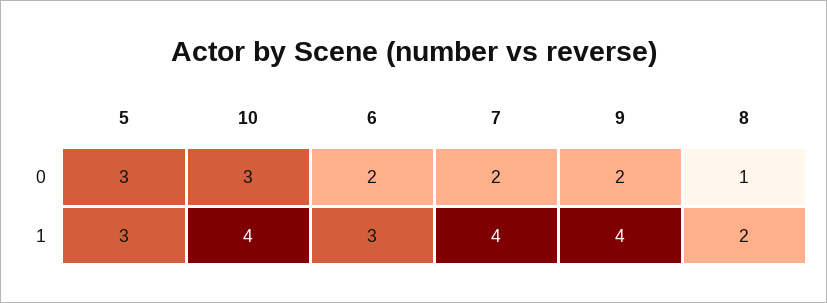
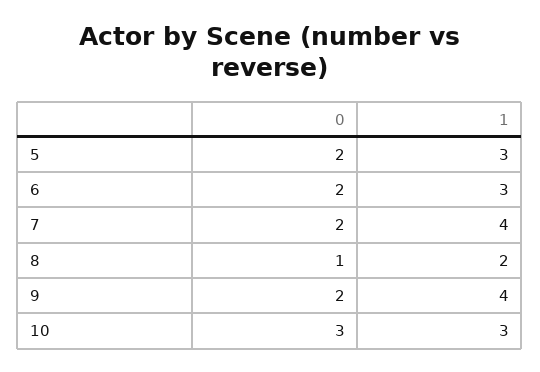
  {
    "5": {
-     "0": 3,
+     "0": 2,
      "1": 3
    },
    "10": {
      "0": 3,
-     "1": 4
+     "1": 3
    },
    "6": {
      "0": 2,
      "1": 3
    },
    "7": {
      "0": 2,
      "1": 4
    },
    "9": {
      "0": 2,
      "1": 4
    },
    "8": {
      "0": 1,
      "1": 2
    }
  }

